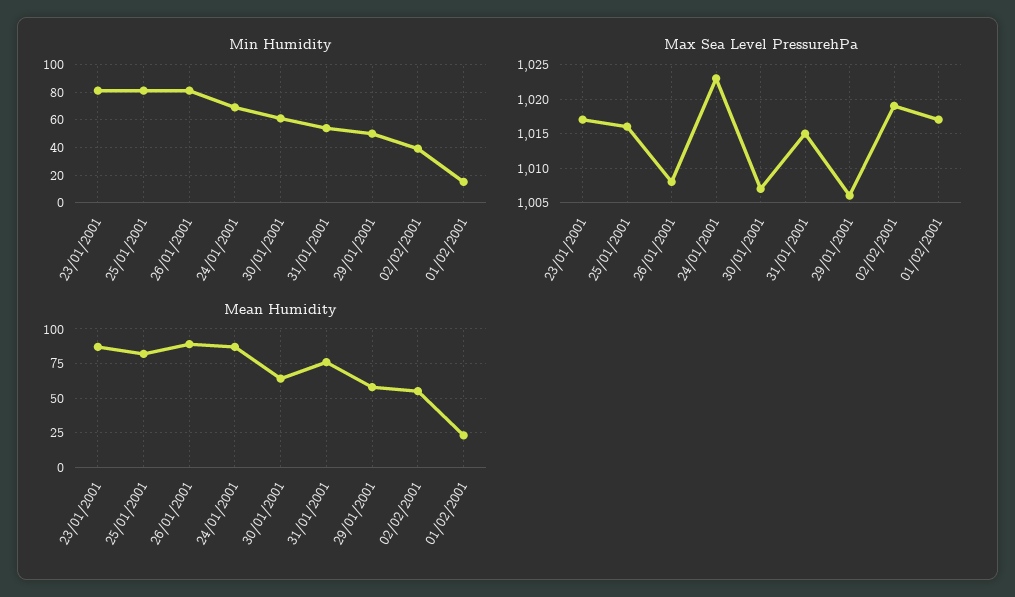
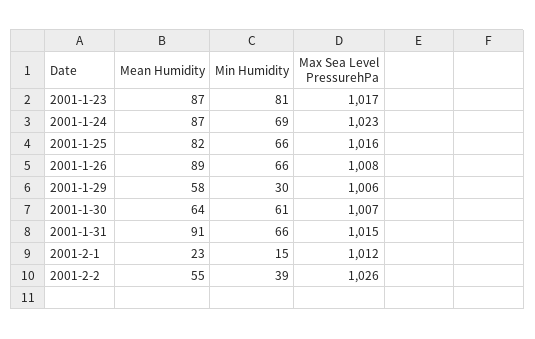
  {
    "Min Humidity": {
      "23/01/2001": 81,
-     "25/01/2001": 80,
+     "25/01/2001": 66,
-     "26/01/2001": 80,
+     "26/01/2001": 66,
      "24/01/2001": 69,
      "30/01/2001": 61,
-     "31/01/2001": 55,
+     "31/01/2001": 66,
-     "29/01/2001": 50,
+     "29/01/2001": 30,
      "02/02/2001": 39,
      "01/02/2001": 15
    },
    "Max Sea Level PressurehPa": {
      "23/01/2001": 1017,
      "25/01/2001": 1016,
      "26/01/2001": 1008,
      "24/01/2001": 1023,
      "30/01/2001": 1007,
      "31/01/2001": 1015,
      "29/01/2001": 1006,
-     "02/02/2001": 1019,
+     "02/02/2001": 1026,
-     "01/02/2001": 1017
+     "01/02/2001": 1012
    },
    "Mean Humidity": {
      "23/01/2001": 87,
      "25/01/2001": 82,
      "26/01/2001": 89,
      "24/01/2001": 87,
      "30/01/2001": 64,
-     "31/01/2001": 75,
+     "31/01/2001": 91,
      "29/01/2001": 58,
      "02/02/2001": 55,
      "01/02/2001": 23
    }
  }

